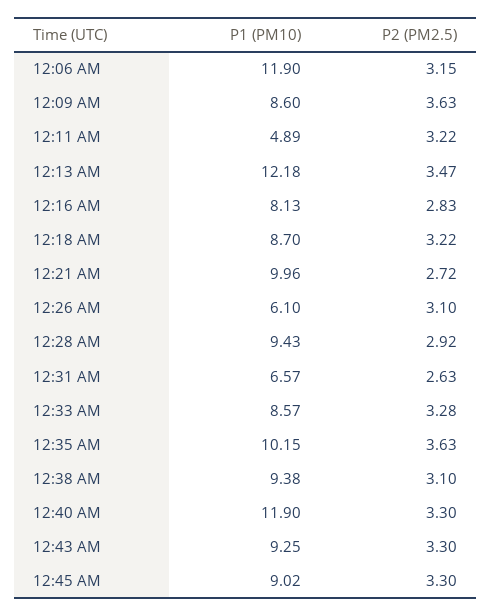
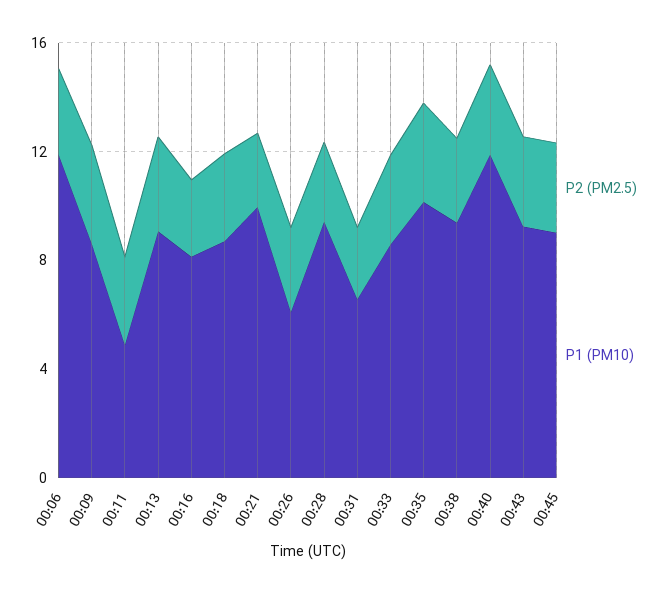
  {
    "P1 (PM10)": {
      "12:06 AM": 11.9,
      "12:09 AM": 8.6,
      "12:11 AM": 4.89,
-     "12:13 AM": 12.18,
+     "12:13 AM": 9,
      "12:16 AM": 8.13,
      "12:18 AM": 8.7,
      "12:21 AM": 9.96,
      "12:26 AM": 6.1,
      "12:28 AM": 9.43,
      "12:31 AM": 6.57,
      "12:33 AM": 8.57,
      "12:35 AM": 10.15,
      "12:38 AM": 9.38,
      "12:40 AM": 11.9,
      "12:43 AM": 9.25,
      "12:45 AM": 9.02
    },
    "P2 (PM2.5)": {
      "12:06 AM": 3.15,
      "12:09 AM": 3.63,
      "12:11 AM": 3.22,
      "12:13 AM": 3.47,
      "12:16 AM": 2.83,
      "12:18 AM": 3.22,
      "12:21 AM": 2.72,
      "12:26 AM": 3.1,
      "12:28 AM": 2.92,
      "12:31 AM": 2.63,
      "12:33 AM": 3.28,
      "12:35 AM": 3.63,
      "12:38 AM": 3.1,
      "12:40 AM": 3.3,
      "12:43 AM": 3.3,
      "12:45 AM": 3.3
    }
  }

